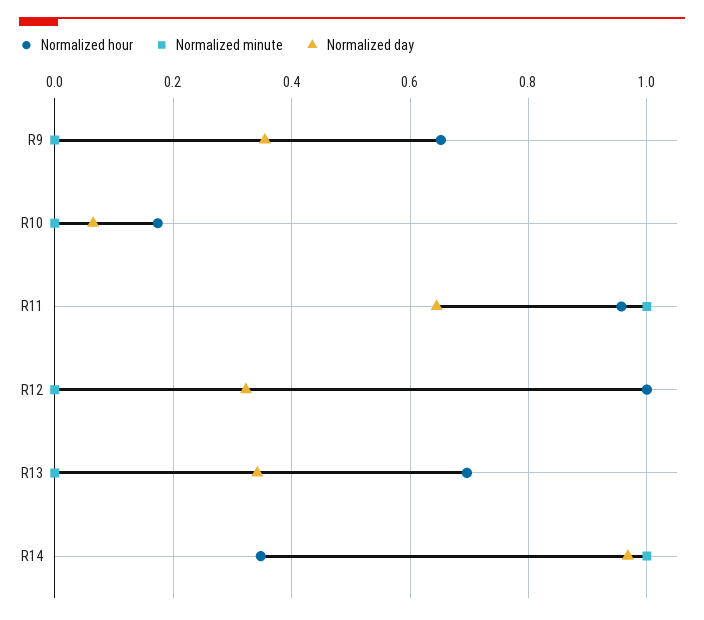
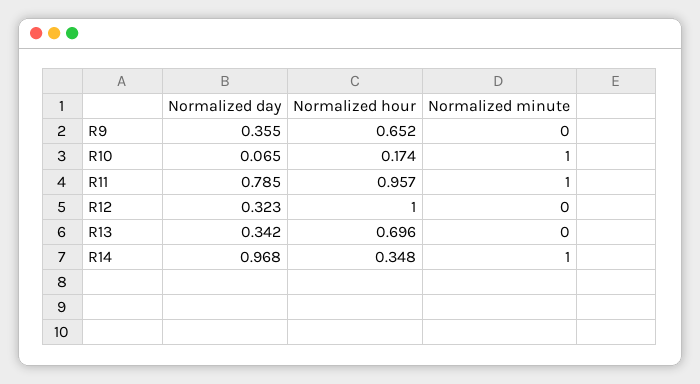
  {
    "Normalized hour": {
      "R9": 0.652,
      "R10": 0.174,
      "R11": 0.957,
      "R12": 1,
      "R13": 0.696,
      "R14": 0.348
    },
    "Normalized minute": {
      "R9": 0,
-     "R10": 0,
+     "R10": 1,
      "R11": 1,
      "R12": 0,
      "R13": 0,
      "R14": 1
    },
    "Normalized day": {
      "R9": 0.355,
      "R10": 0.065,
-     "R11": 0.64,
+     "R11": 0.785,
      "R12": 0.323,
      "R13": 0.342,
      "R14": 0.968
    }
  }

